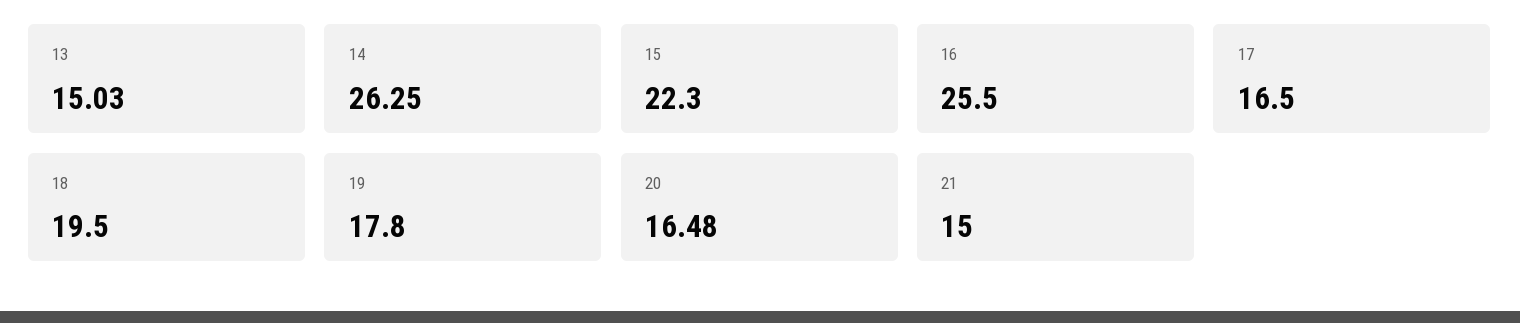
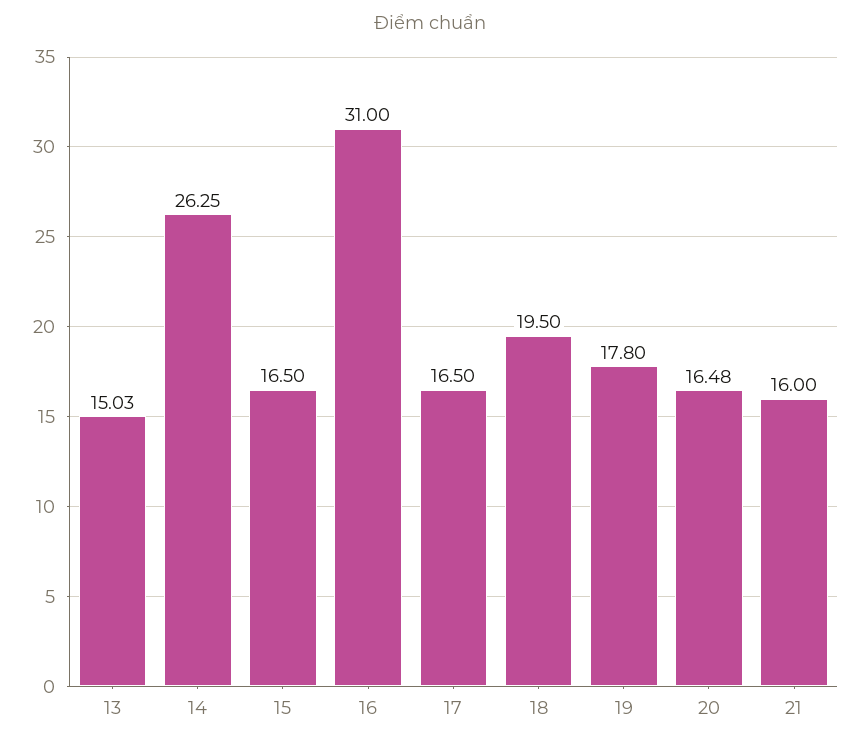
  {
    "13": 15.03,
    "14": 26.25,
-   "15": 22.3,
+   "15": 16.5,
-   "16": 25.5,
+   "16": 31,
    "17": 16.5,
    "18": 19.5,
    "19": 17.8,
    "20": 16.48,
-   "21": 15
+   "21": 16
  }

